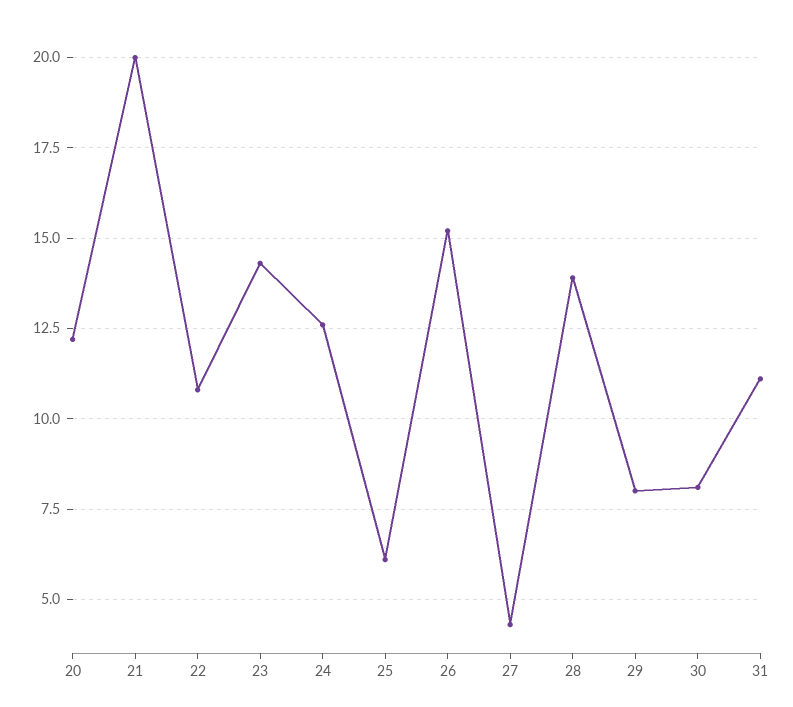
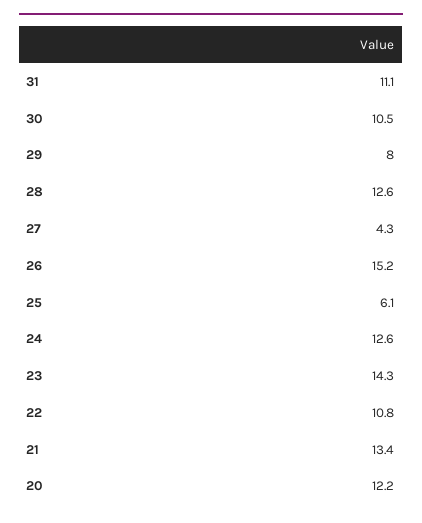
  {
    "20": 12.2,
-   "21": 20,
+   "21": 13.4,
    "22": 10.8,
    "23": 14.3,
    "24": 12.6,
    "25": 6.1,
    "26": 15.2,
    "27": 4.3,
-   "28": 14,
+   "28": 12.6,
    "29": 8,
-   "30": 8,
+   "30": 10.5,
    "31": 11.1
  }

